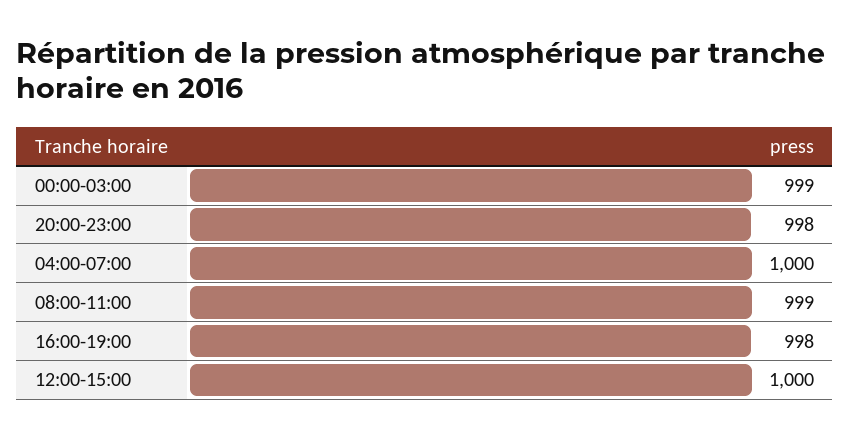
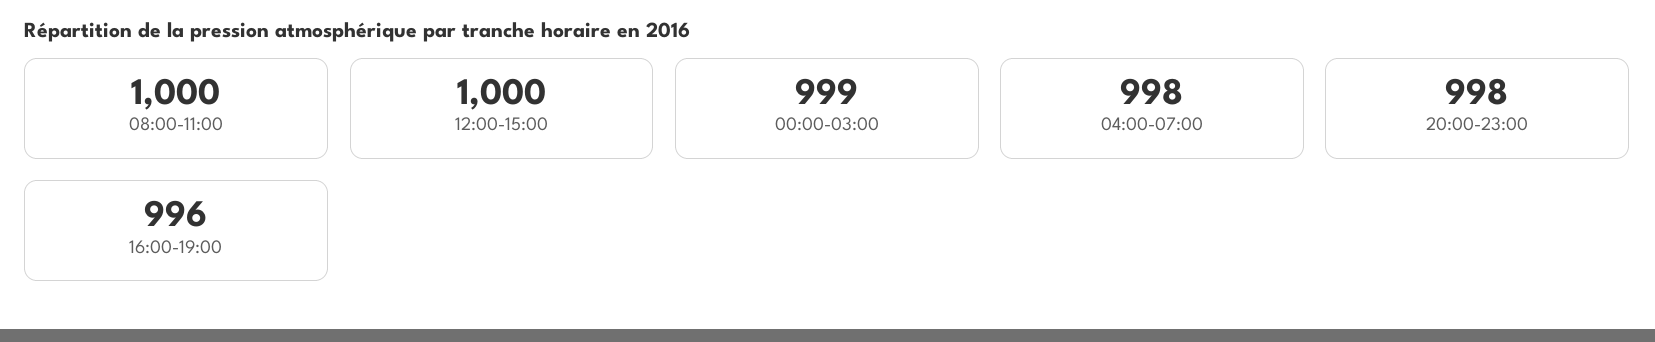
  {
    "00:00-03:00": 999,
    "20:00-23:00": 998,
-   "04:00-07:00": 1000,
+   "04:00-07:00": 998,
-   "08:00-11:00": 999,
+   "08:00-11:00": 1000,
-   "16:00-19:00": 998,
+   "16:00-19:00": 996,
    "12:00-15:00": 1000
  }

